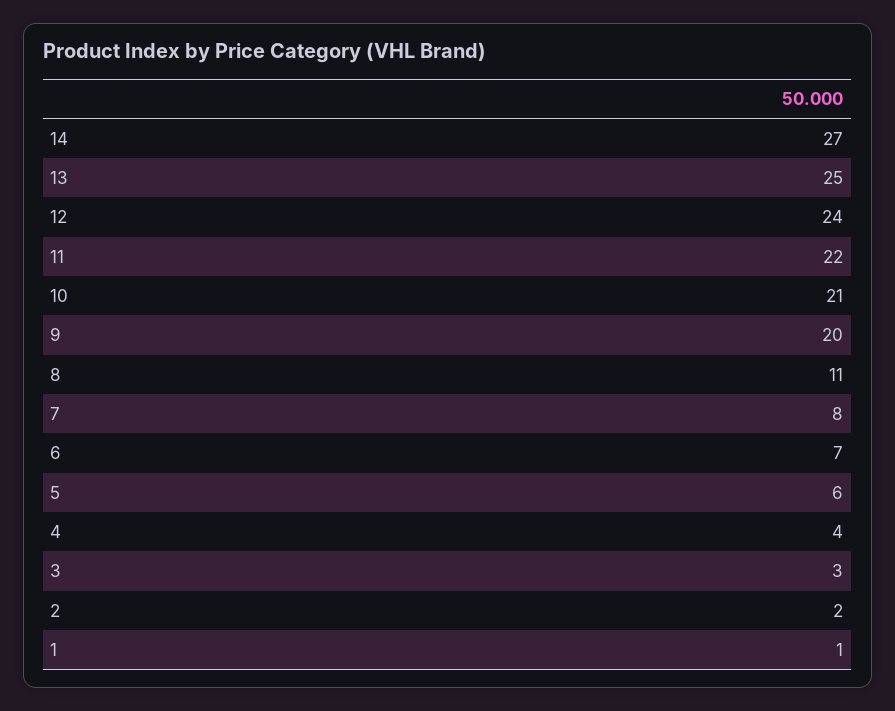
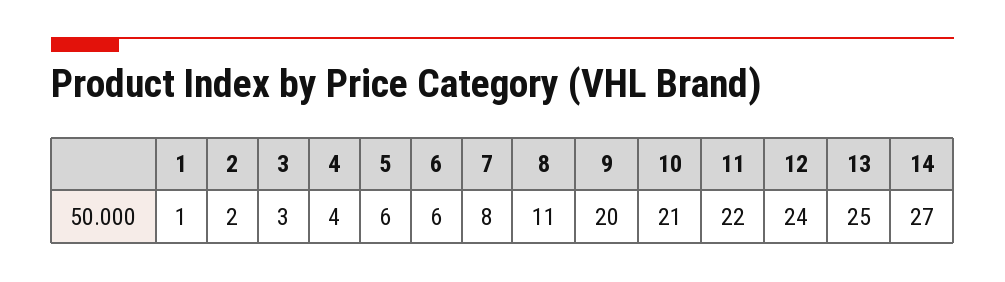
  {
    "14": 27,
    "13": 25,
    "12": 24,
    "11": 22,
    "10": 21,
    "9": 20,
    "8": 11,
    "7": 8,
-   "6": 7,
+   "6": 6,
    "5": 6,
    "4": 4,
    "3": 3,
    "2": 2,
    "1": 1
  }

